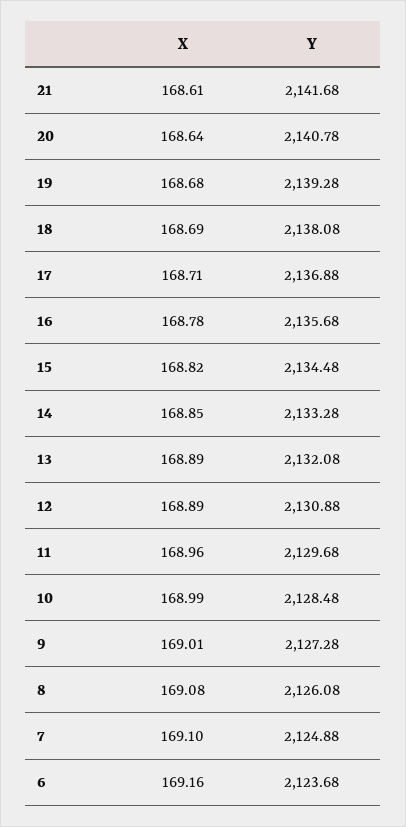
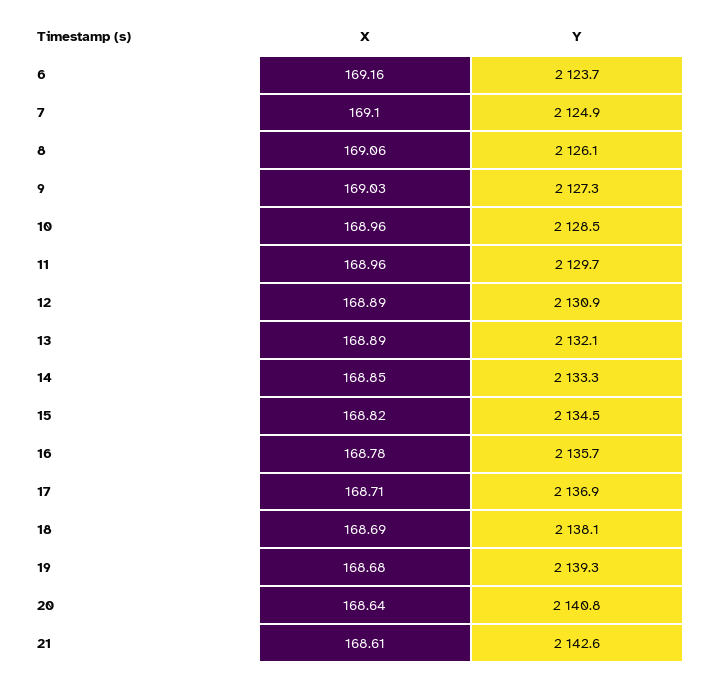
  {
    "X": {
      "21": 168.61,
      "20": 168.64,
      "19": 168.68,
      "18": 168.69,
      "17": 168.71,
      "16": 168.78,
      "15": 168.82,
      "14": 168.85,
      "13": 168.89,
      "12": 168.89,
      "11": 168.96,
-     "10": 168.99,
+     "10": 168.96,
-     "9": 169.01,
+     "9": 169.03,
-     "8": 169.08,
+     "8": 169.06,
      "7": 169.1,
      "6": 169.16
    },
    "Y": {
-     "21": 2141.68,
+     "21": 2142.6,
      "20": 2140.78,
      "19": 2139.28,
      "18": 2138.08,
      "17": 2136.88,
      "16": 2135.68,
      "15": 2134.48,
      "14": 2133.28,
      "13": 2132.08,
      "12": 2130.88,
      "11": 2129.68,
      "10": 2128.48,
      "9": 2127.28,
      "8": 2126.08,
      "7": 2124.88,
      "6": 2123.68
    }
  }

